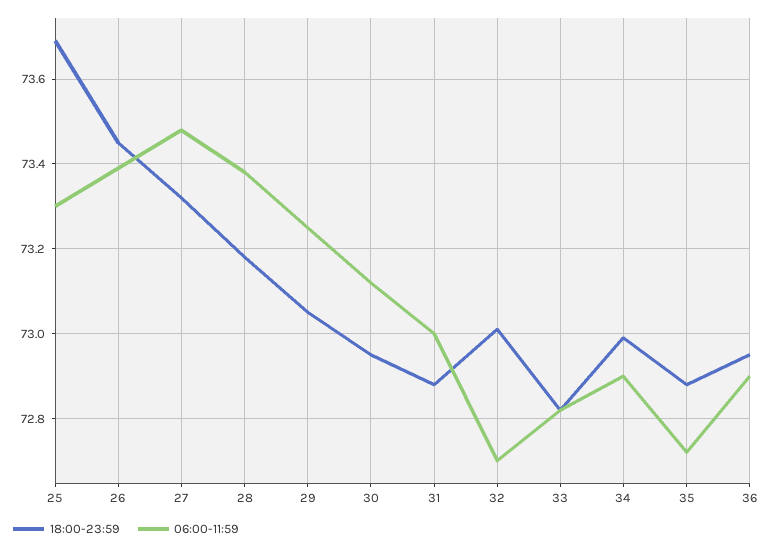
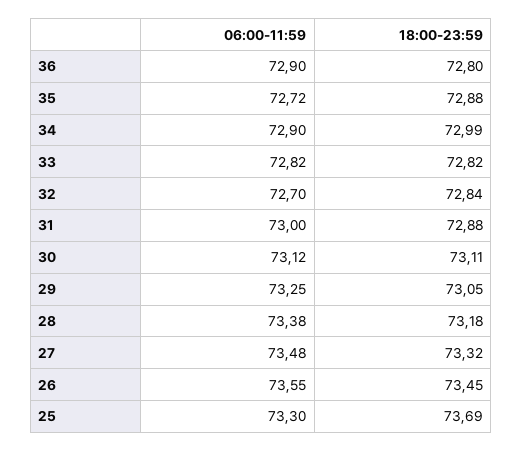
  {
    "18:00-23:59": {
      "25": 73.69,
      "26": 73.45,
      "27": 73.32,
      "28": 73.18,
      "29": 73.05,
-     "30": 72.95,
+     "30": 73.11,
      "31": 72.88,
-     "32": 73,
+     "32": 72.84,
      "33": 72.82,
      "34": 72.99,
      "35": 72.88,
-     "36": 72.95
+     "36": 72.8
    },
    "06:00-11:59": {
      "25": 73.3,
-     "26": 73.4,
+     "26": 73.55,
      "27": 73.48,
      "28": 73.38,
      "29": 73.25,
      "30": 73.12,
      "31": 73,
      "32": 72.7,
      "33": 72.82,
      "34": 72.9,
      "35": 72.72,
      "36": 72.9
    }
  }

